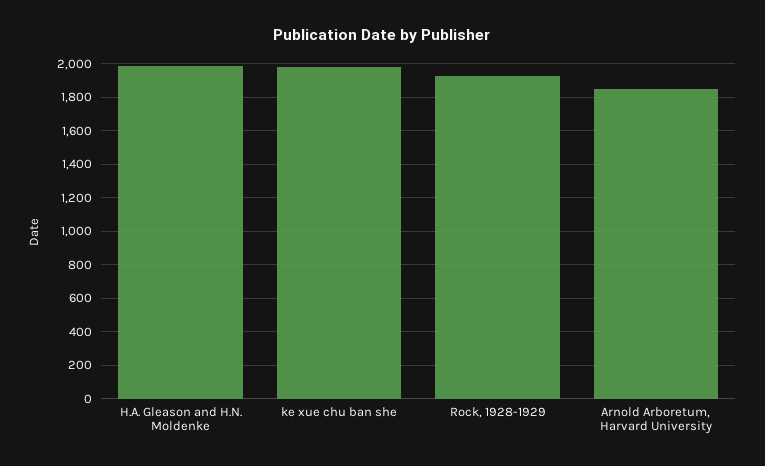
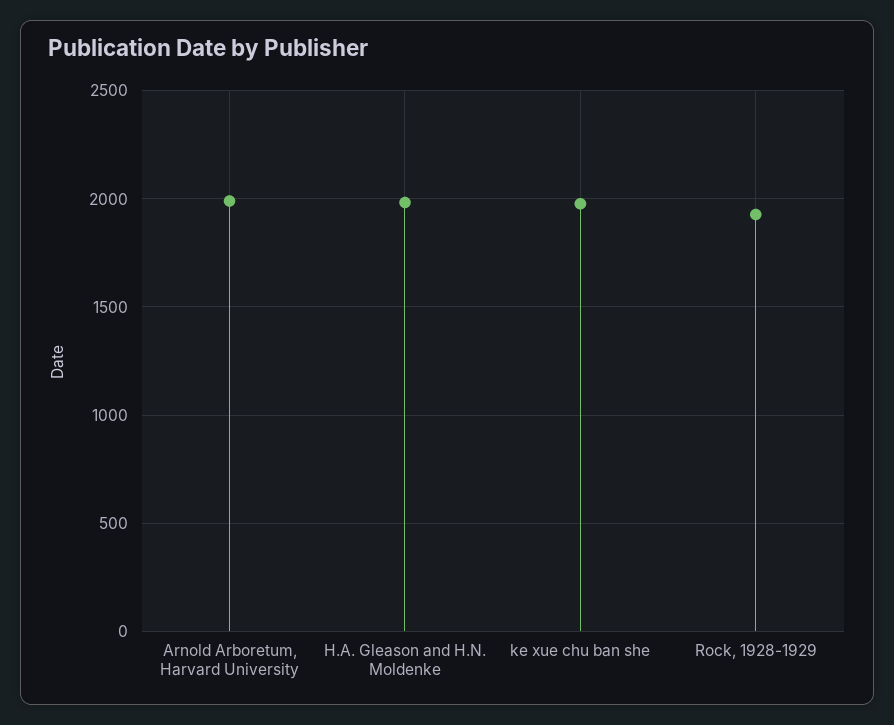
  {
    "H.A. Gleason and H.N. Moldenke": 2000,
    "ke xue chu ban she": 2000,
    "Rock, 1928-1929": 1950,
-   "Arnold Arboretum, Harvard University": 1850
+   "Arnold Arboretum, Harvard University": 2000
  }

